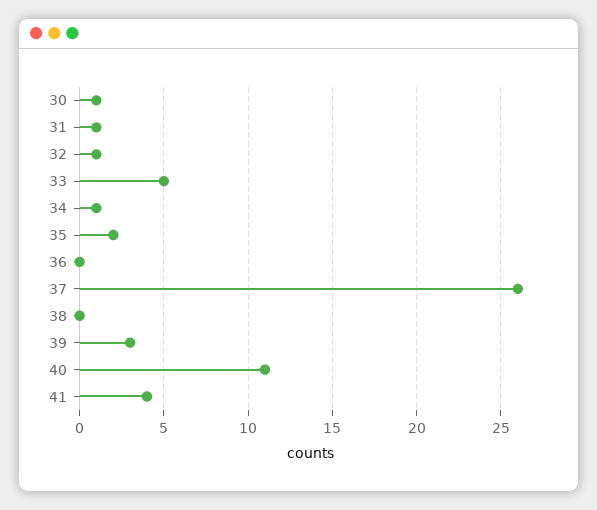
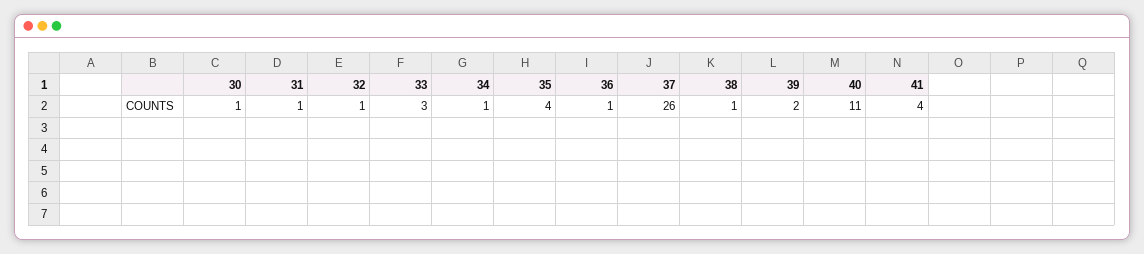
  {
    "30": 1,
    "31": 1,
    "32": 1,
-   "33": 5,
+   "33": 3,
    "34": 1,
-   "35": 2,
+   "35": 4,
-   "36": 0,
+   "36": 1,
    "37": 26,
-   "38": 0,
+   "38": 1,
-   "39": 3,
+   "39": 2,
    "40": 11,
    "41": 4
  }

